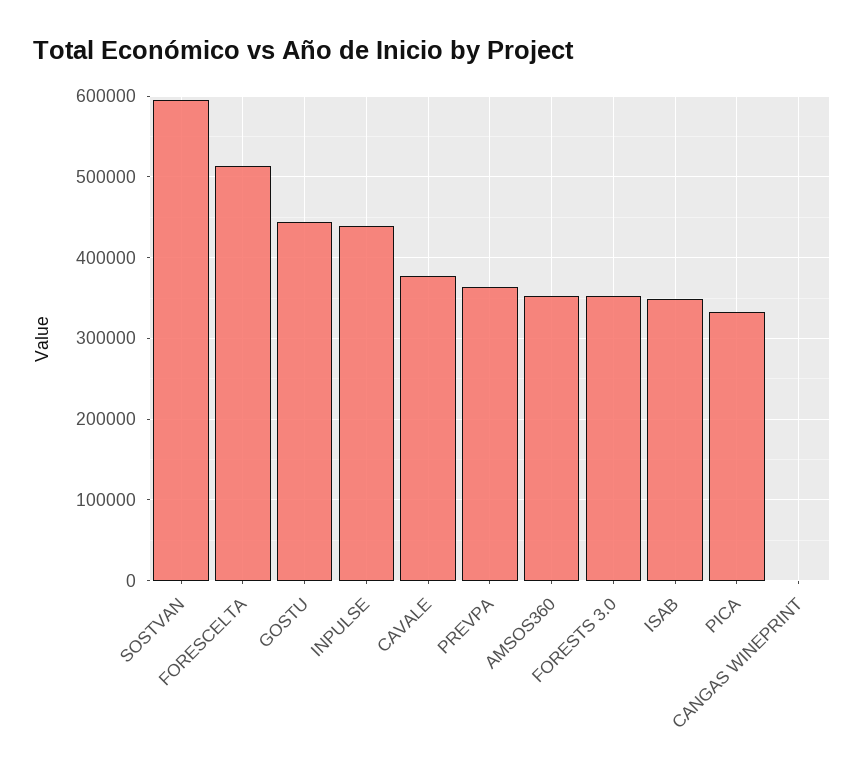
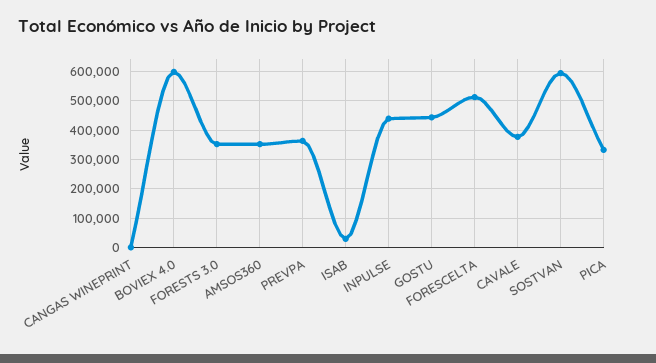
  {
    "SOSTVAN": 600000,
    "FORESCELTA": 510000,
    "GOSTU": 440000,
    "INPULSE": 440000,
    "CAVALE": 380000,
    "PREVPA": 360000,
    "AMSOS360": 350000,
    "FORESTS 3.0": 350000,
-   "ISAB": 350000,
+   "ISAB": 25000,
    "PICA": 330000,
-   "CANGAS WINEPRINT": 0
+   "CANGAS WINEPRINT": 0,
+   "BOVIEX 4.0": 600000
  }

